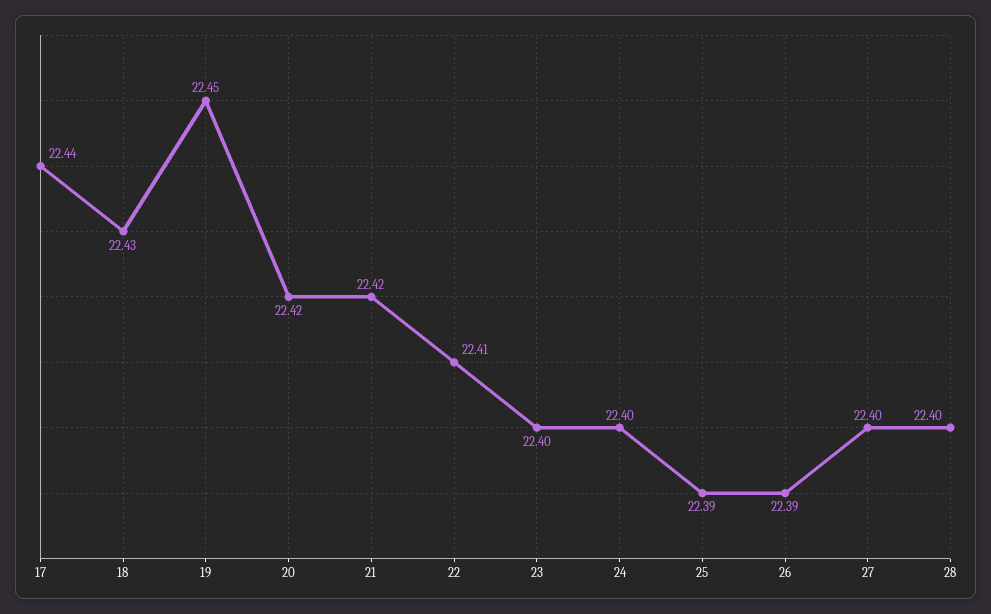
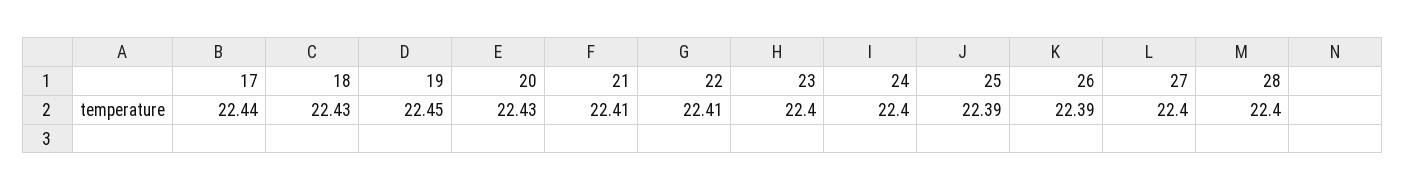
  {
    "17": 22.44,
    "18": 22.43,
    "19": 22.45,
-   "20": 22.42,
+   "20": 22.43,
-   "21": 22.42,
+   "21": 22.41,
    "22": 22.41,
    "23": 22.4,
    "24": 22.4,
    "25": 22.39,
    "26": 22.39,
    "27": 22.4,
    "28": 22.4
  }

